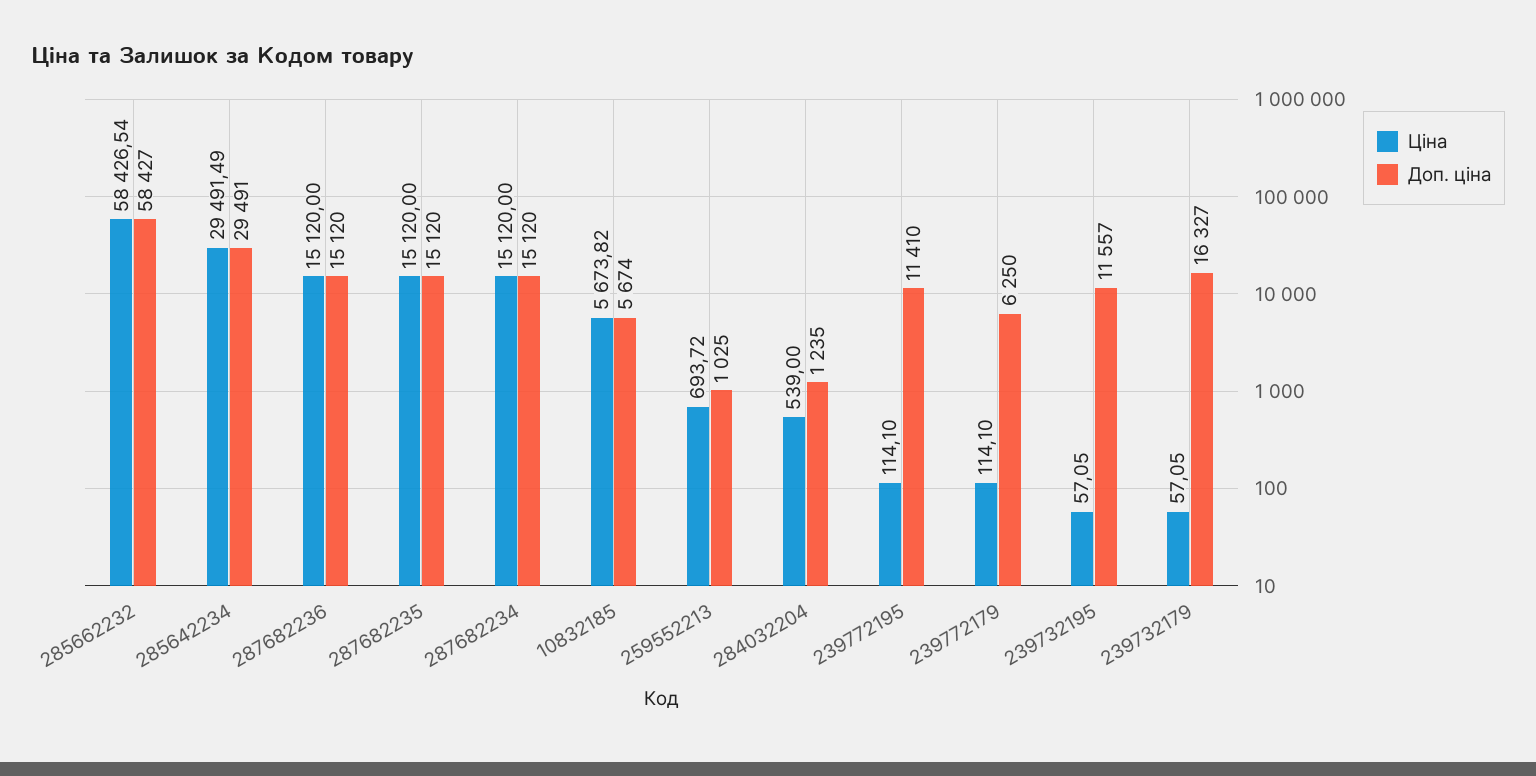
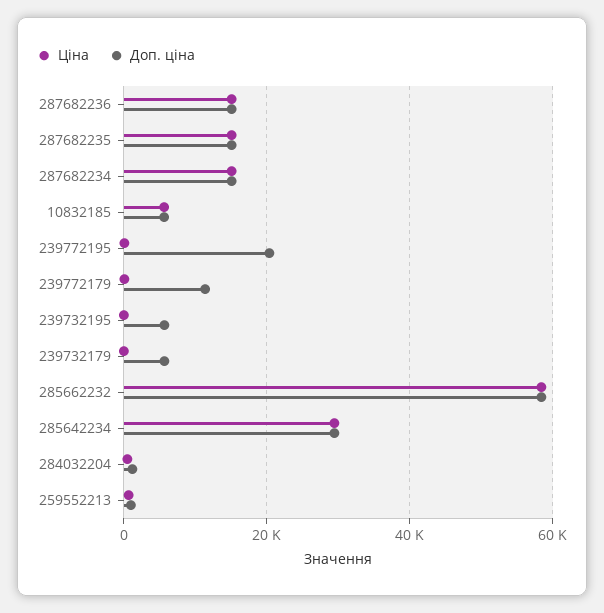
  {
    "Ціна": {
      "285662232": 58426.54,
      "285642234": 29491.49,
      "287682236": 15120,
      "287682235": 15120,
      "287682234": 15120,
      "10832185": 5673.82,
      "259552213": 693.72,
      "284032204": 539,
      "239772195": 114.1,
      "239772179": 114.1,
      "239732195": 57.05,
      "239732179": 57.05
    },
    "Доп. ціна": {
      "285662232": 58427,
      "285642234": 29491,
      "287682236": 15120,
      "287682235": 15120,
      "287682234": 15120,
      "10832185": 5674,
      "259552213": 1025,
      "284032204": 1235,
-     "239772195": 11410,
+     "239772195": 20000,
-     "239772179": 6250,
+     "239772179": 12000,
-     "239732195": 11557,
+     "239732195": 6000,
-     "239732179": 16327
+     "239732179": 6000
    }
  }

